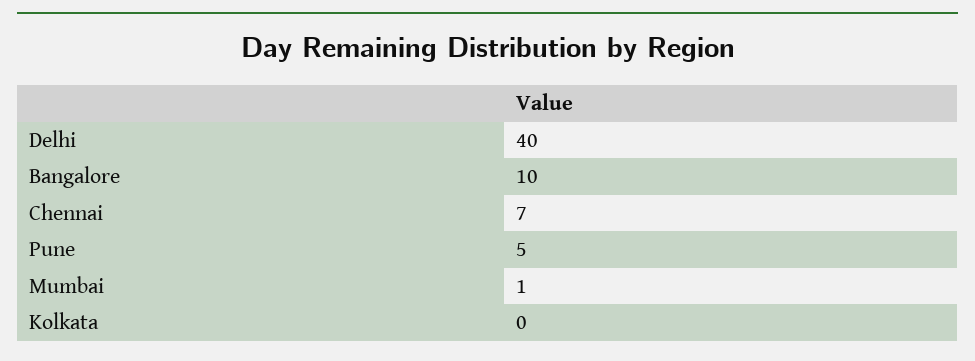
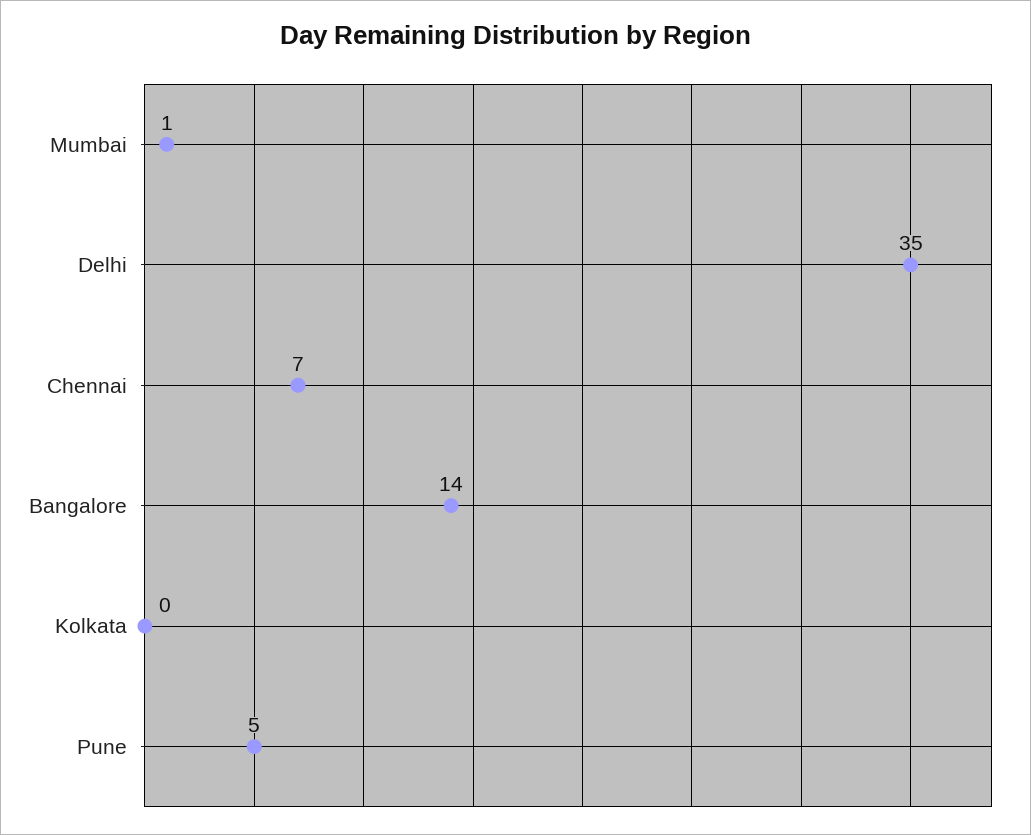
  {
-   "Delhi": 40,
+   "Delhi": 35,
-   "Bangalore": 10,
+   "Bangalore": 14,
    "Chennai": 7,
    "Pune": 5,
    "Mumbai": 1,
    "Kolkata": 0
  }

